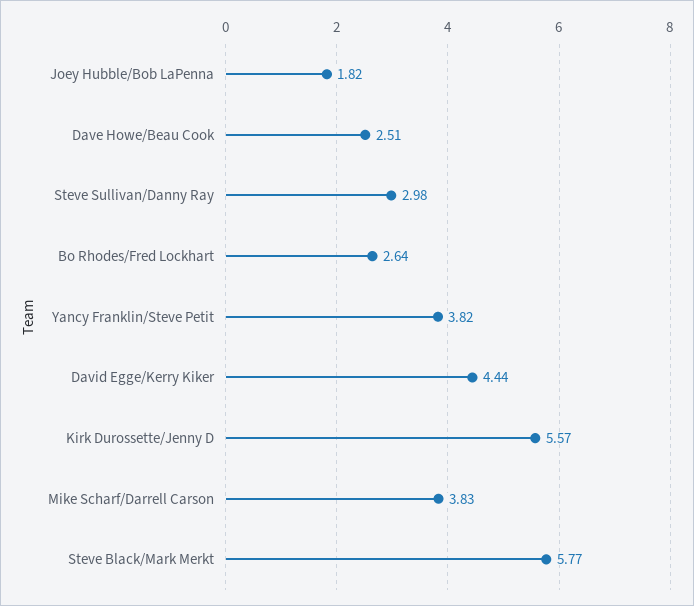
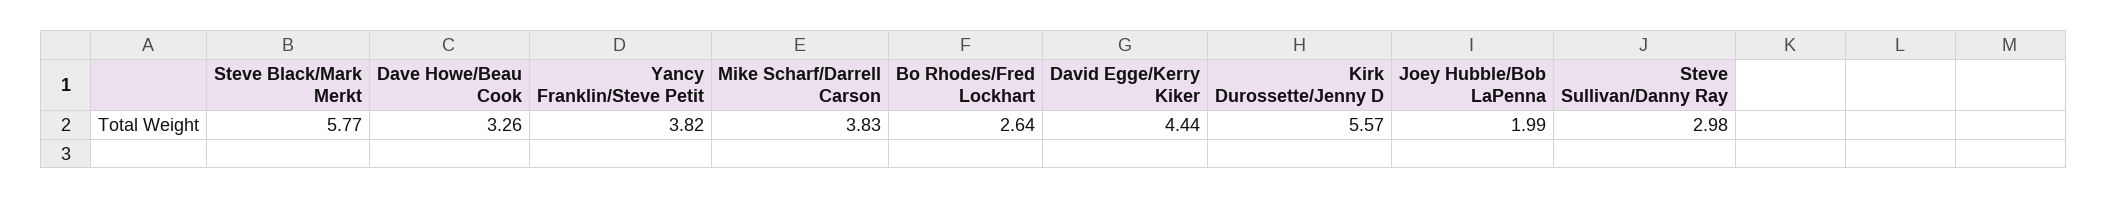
  {
-   "Joey Hubble/Bob LaPenna": 1.82,
+   "Joey Hubble/Bob LaPenna": 1.99,
-   "Dave Howe/Beau Cook": 2.51,
+   "Dave Howe/Beau Cook": 3.26,
    "Steve Sullivan/Danny Ray": 2.98,
    "Bo Rhodes/Fred Lockhart": 2.64,
    "Yancy Franklin/Steve Petit": 3.82,
    "David Egge/Kerry Kiker": 4.44,
    "Kirk Durossette/Jenny D": 5.57,
    "Mike Scharf/Darrell Carson": 3.83,
    "Steve Black/Mark Merkt": 5.77
  }

